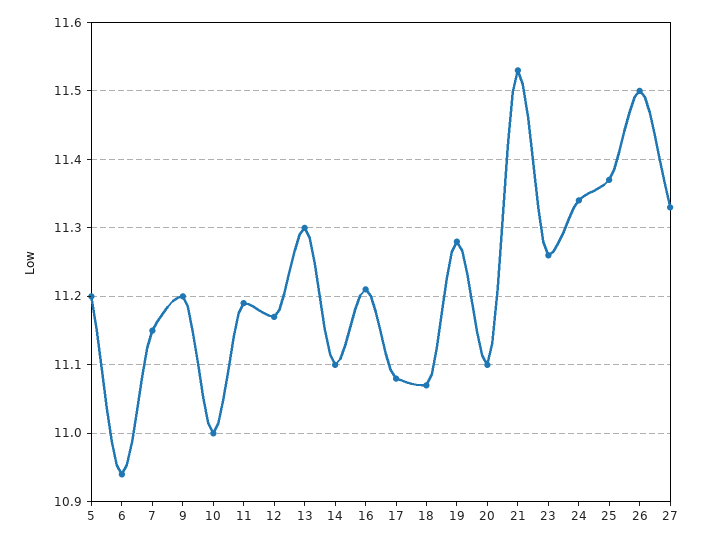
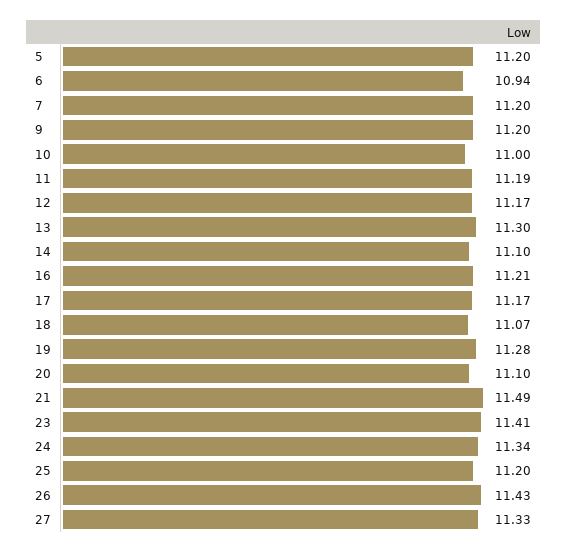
  {
    "5": 11.2,
    "6": 10.94,
-   "7": 11.15,
+   "7": 11.2,
    "9": 11.2,
    "10": 11,
    "11": 11.19,
    "12": 11.17,
    "13": 11.3,
    "14": 11.1,
    "16": 11.21,
-   "17": 11.08,
+   "17": 11.17,
    "18": 11.07,
    "19": 11.28,
    "20": 11.1,
-   "21": 11.53,
+   "21": 11.49,
-   "23": 11.26,
+   "23": 11.41,
    "24": 11.34,
-   "25": 11.37,
+   "25": 11.2,
-   "26": 11.5,
+   "26": 11.43,
    "27": 11.33
  }

